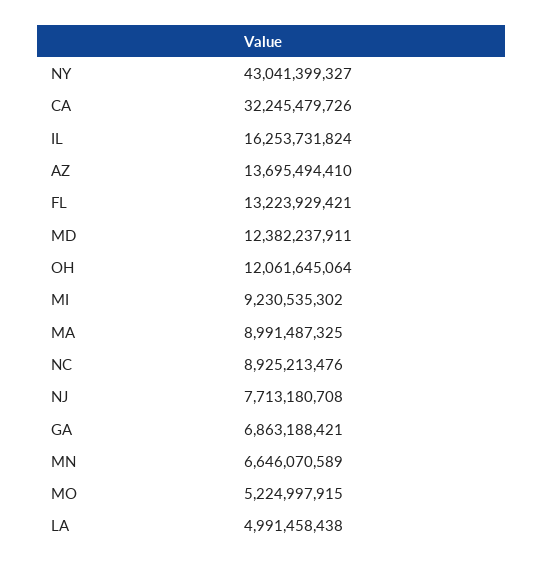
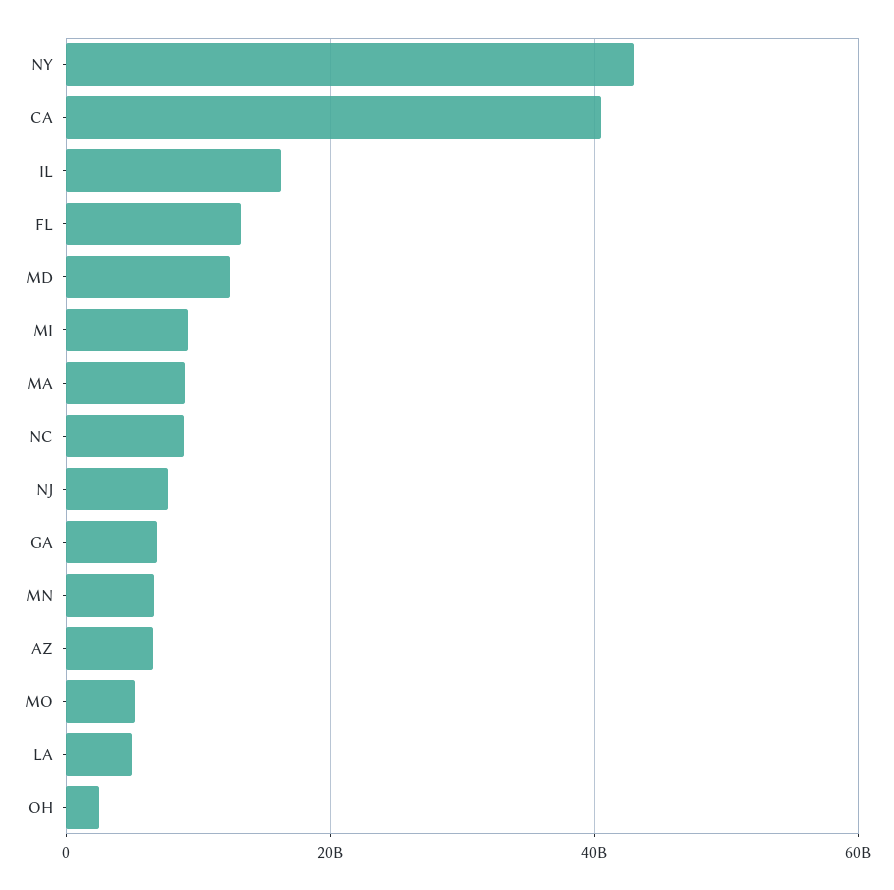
  {
    "NY": 43041399327,
-   "CA": 32245479726,
+   "CA": 40000000000,
    "IL": 16253731824,
-   "AZ": 13695494410,
+   "AZ": 6000000000,
    "FL": 13223929421,
    "MD": 12382237911,
-   "OH": 12061645064,
+   "OH": 2000000000,
    "MI": 9230535302,
    "MA": 8991487325,
    "NC": 8925213476,
    "NJ": 7713180708,
    "GA": 6863188421,
    "MN": 6646070589,
    "MO": 5224997915,
    "LA": 4991458438
  }

